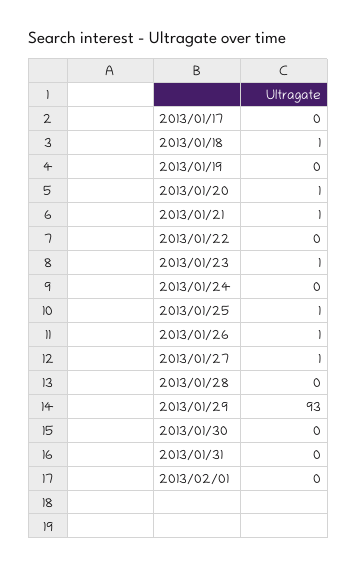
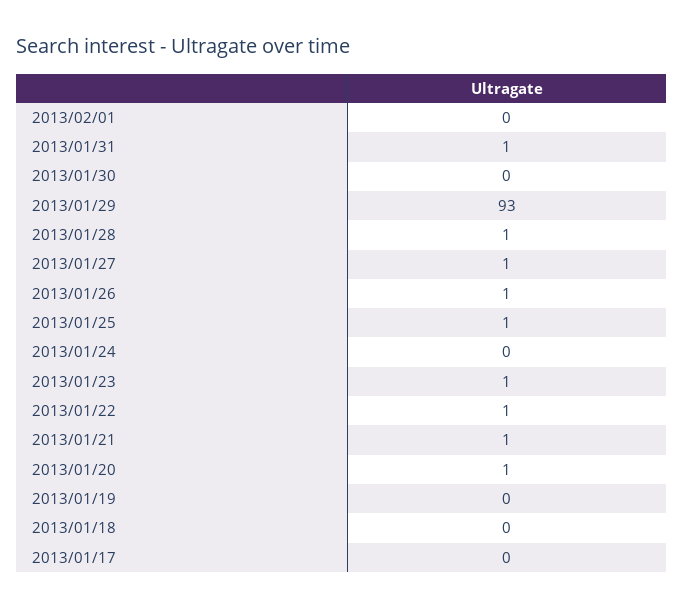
  {
    "2013/01/17": 0,
-   "2013/01/18": 1,
+   "2013/01/18": 0,
    "2013/01/19": 0,
    "2013/01/20": 1,
    "2013/01/21": 1,
-   "2013/01/22": 0,
+   "2013/01/22": 1,
    "2013/01/23": 1,
    "2013/01/24": 0,
    "2013/01/25": 1,
    "2013/01/26": 1,
    "2013/01/27": 1,
-   "2013/01/28": 0,
+   "2013/01/28": 1,
    "2013/01/29": 93,
    "2013/01/30": 0,
-   "2013/01/31": 0,
+   "2013/01/31": 1,
    "2013/02/01": 0
  }

